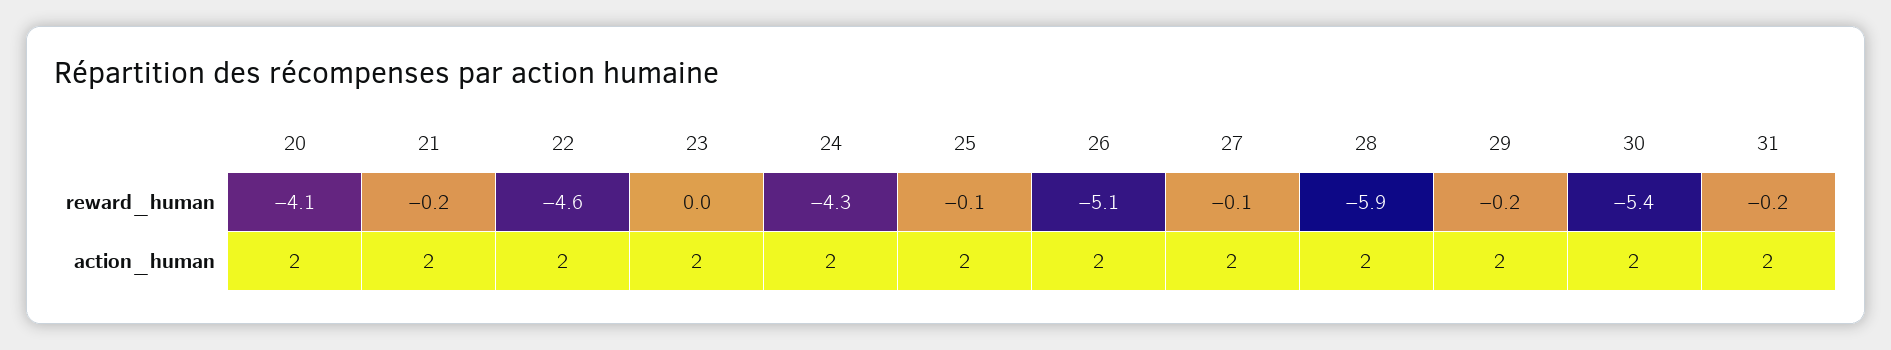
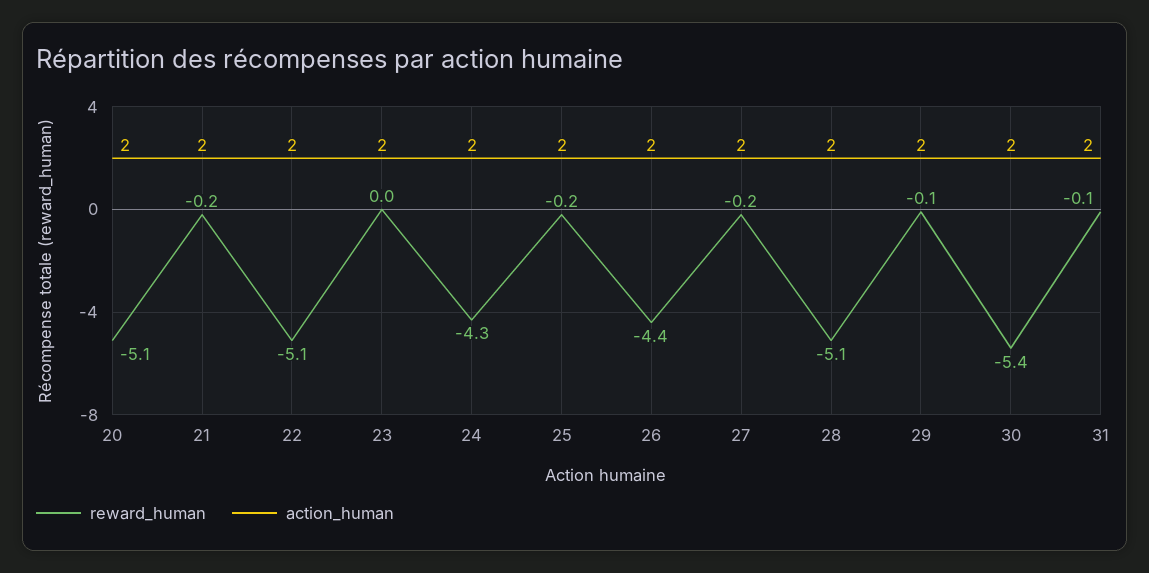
  {
    "reward_human": {
-     "20": -4.1,
+     "20": -5.1,
      "21": -0.2,
-     "22": -4.6,
+     "22": -5.1,
      "23": 0,
      "24": -4.3,
-     "25": -0.1,
+     "25": -0.2,
-     "26": -5.1,
+     "26": -4.4,
-     "27": -0.1,
+     "27": -0.2,
-     "28": -5.9,
+     "28": -5.1,
-     "29": -0.2,
+     "29": -0.1,
      "30": -5.4,
-     "31": -0.2
+     "31": -0.1
    },
    "action_human": {
      "20": 2,
      "21": 2,
      "22": 2,
      "23": 2,
      "24": 2,
      "25": 2,
      "26": 2,
      "27": 2,
      "28": 2,
      "29": 2,
      "30": 2,
      "31": 2
    }
  }

